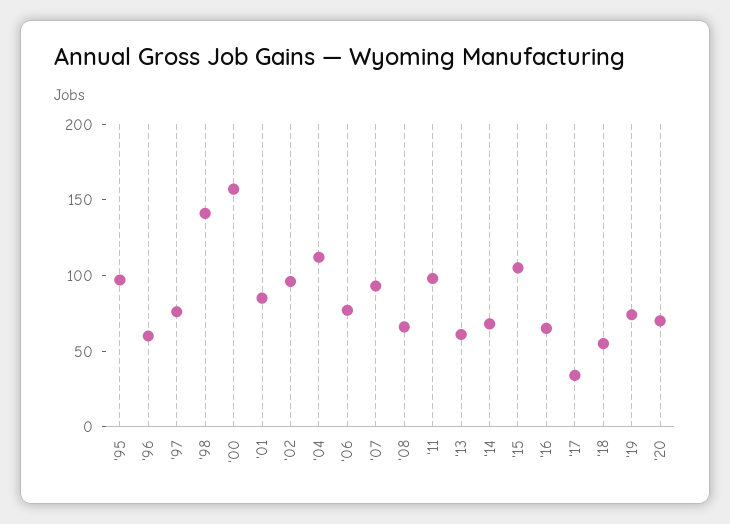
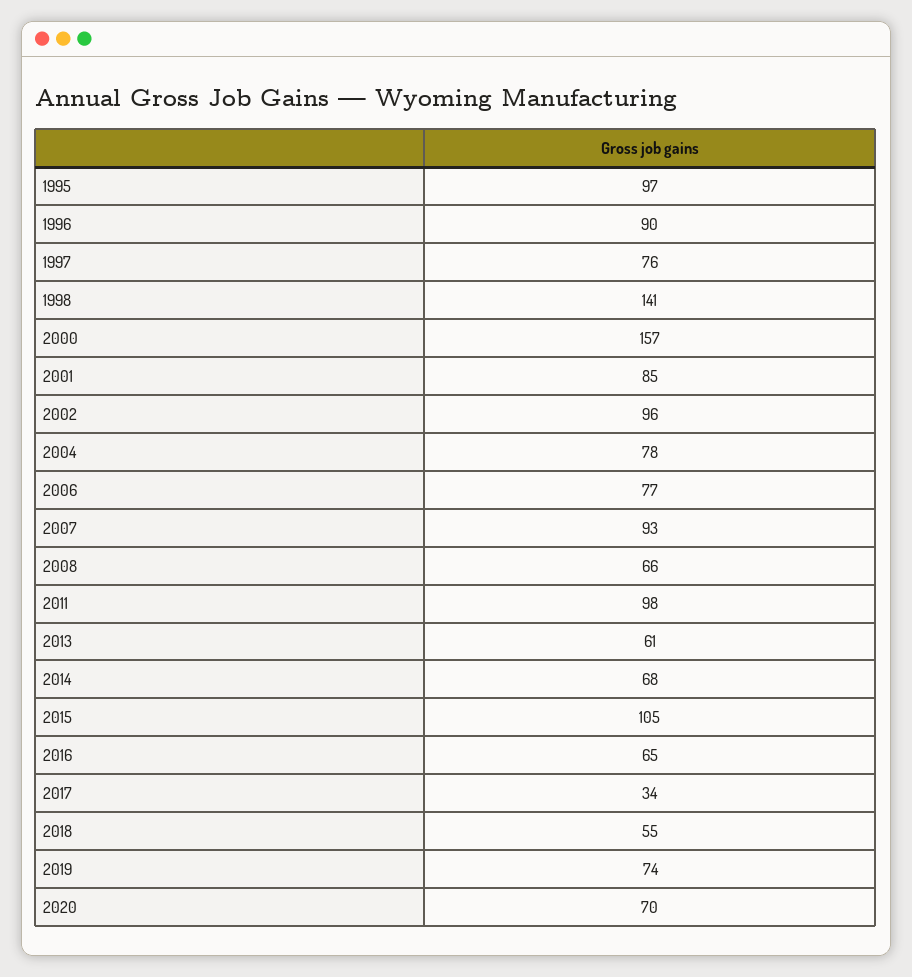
  {
    "'95": 97,
-   "'96": 60,
+   "'96": 90,
    "'97": 76,
    "'98": 141,
    "'00": 157,
    "'01": 85,
    "'02": 96,
-   "'04": 110,
+   "'04": 78,
    "'06": 77,
    "'07": 93,
    "'08": 66,
    "'11": 98,
    "'13": 61,
    "'14": 68,
    "'15": 105,
    "'16": 65,
    "'17": 34,
    "'18": 55,
    "'19": 74,
    "'20": 70
  }

